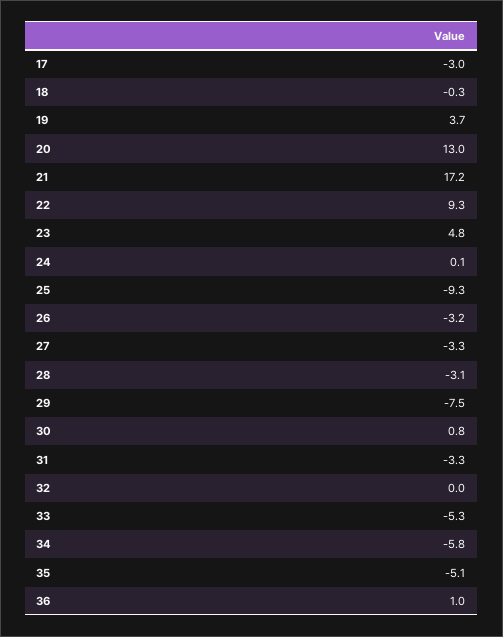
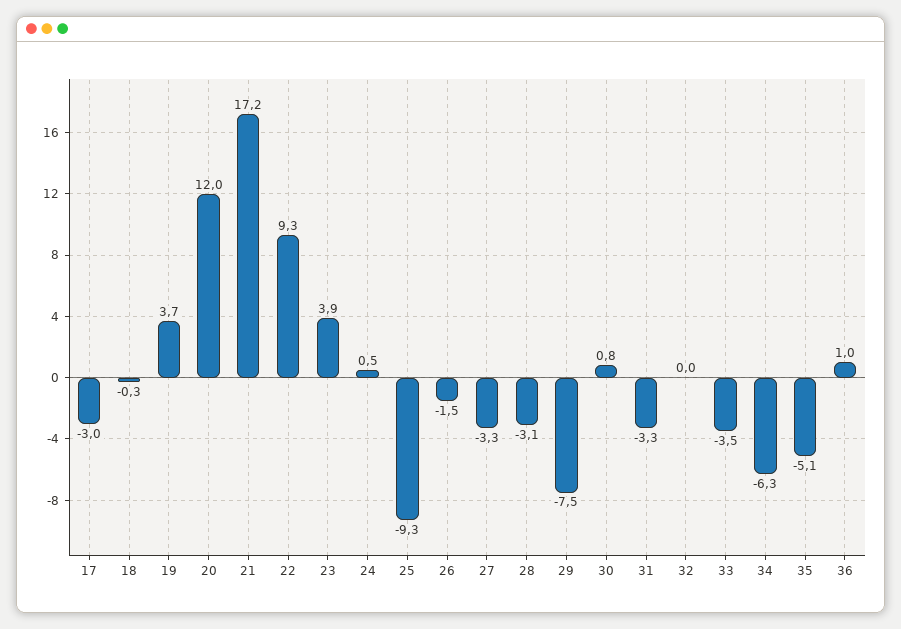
  {
    "17": -3,
    "18": -0.3,
    "19": 3.7,
-   "20": 13,
+   "20": 12,
    "21": 17.2,
    "22": 9.3,
-   "23": 4.8,
+   "23": 3.9,
-   "24": 0.1,
+   "24": 0.5,
    "25": -9.3,
-   "26": -3.2,
+   "26": -1.5,
    "27": -3.3,
    "28": -3.1,
    "29": -7.5,
    "30": 0.8,
    "31": -3.3,
    "32": 0,
-   "33": -5.3,
+   "33": -3.5,
-   "34": -5.8,
+   "34": -6.3,
    "35": -5.1,
    "36": 1
  }

